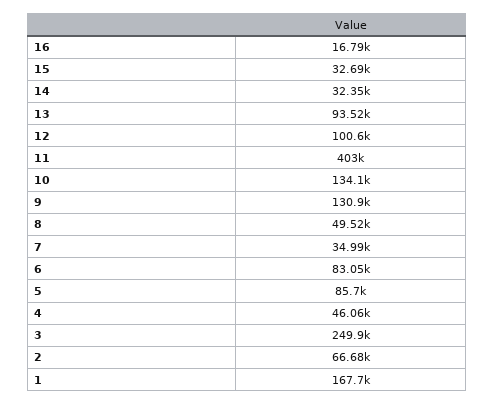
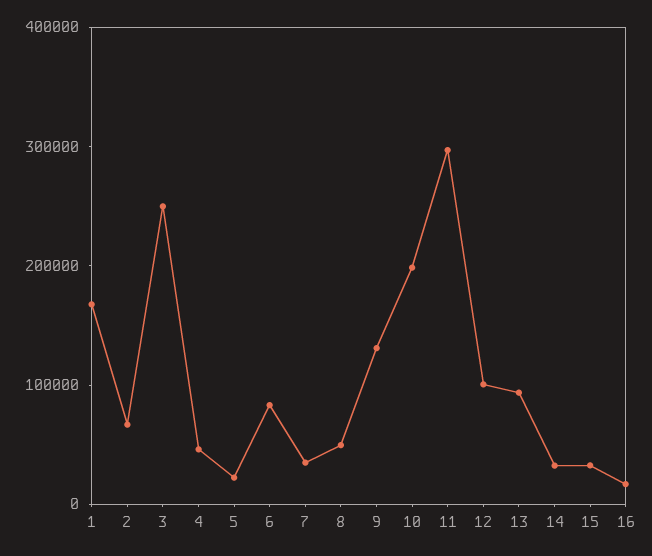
  {
    "16": 16790,
    "15": 32690,
    "14": 32350,
    "13": 93520,
    "12": 100600,
-   "11": 403000,
+   "11": 300000,
-   "10": 134100,
+   "10": 200000,
    "9": 130900,
    "8": 49520,
    "7": 34990,
    "6": 83050,
-   "5": 85700,
+   "5": 20000,
    "4": 46060,
    "3": 249900,
    "2": 66680,
    "1": 167700
  }

